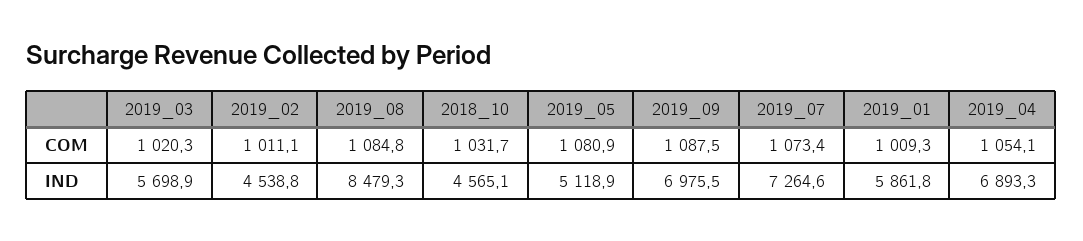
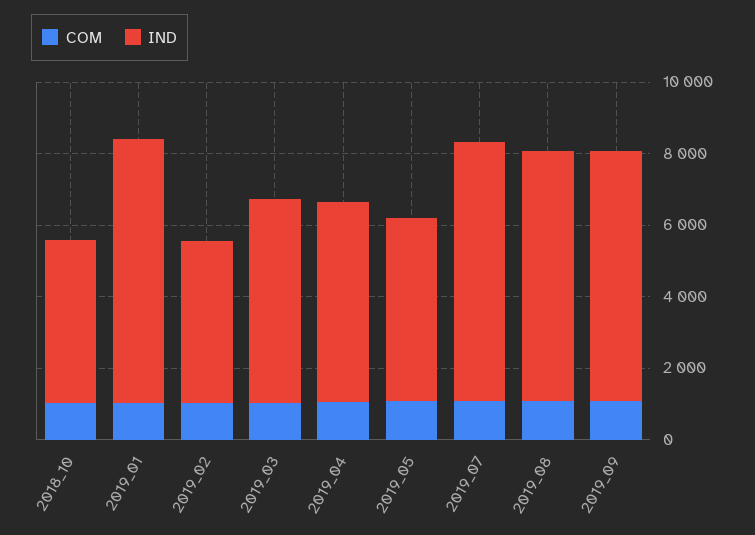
  {
    "COM": {
      "2019_03": 1020.3,
      "2019_02": 1011.1,
      "2019_08": 1084.8,
      "2018_10": 1031.7,
      "2019_05": 1080.9,
      "2019_09": 1087.5,
      "2019_07": 1073.4,
      "2019_01": 1009.3,
      "2019_04": 1054.1
    },
    "IND": {
      "2019_03": 5698.9,
      "2019_02": 4538.8,
-     "2019_08": 8479.3,
+     "2019_08": 7000,
      "2018_10": 4565.1,
      "2019_05": 5118.9,
      "2019_09": 6975.5,
      "2019_07": 7264.6,
-     "2019_01": 5861.8,
+     "2019_01": 7500,
-     "2019_04": 6893.3
+     "2019_04": 5500
    }
  }

